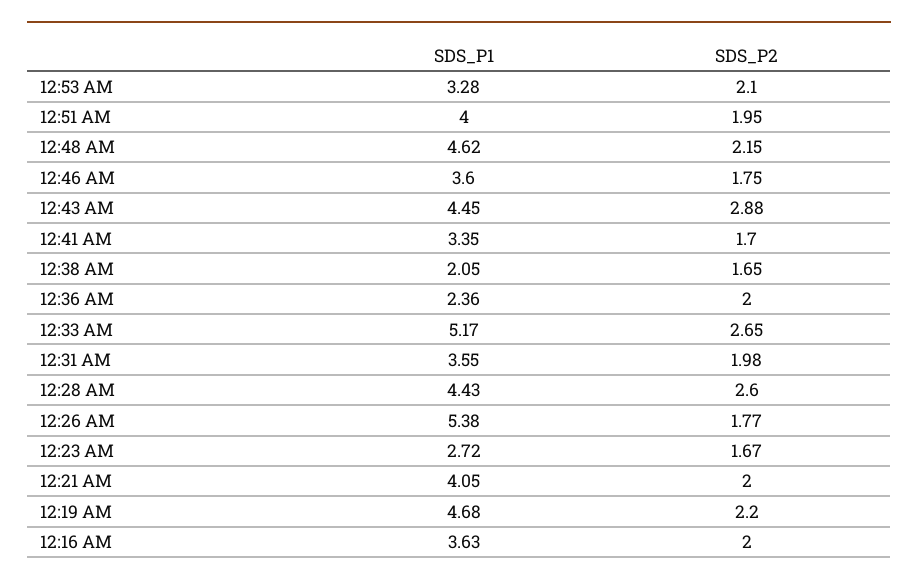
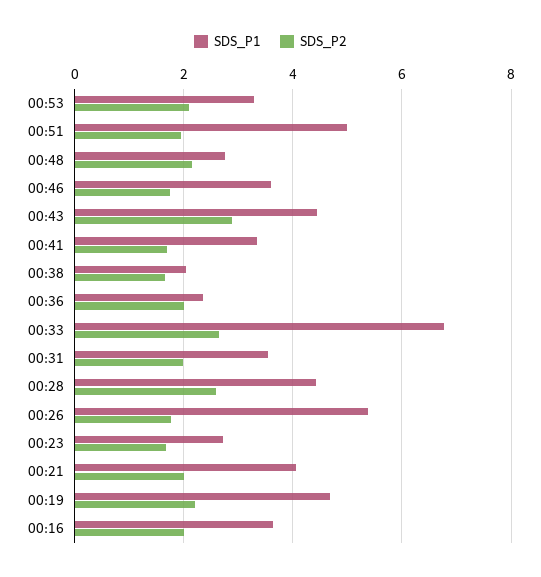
  {
    "SDS_P1": {
      "12:53 AM": 3.28,
-     "12:51 AM": 4,
+     "12:51 AM": 5,
-     "12:48 AM": 4.62,
+     "12:48 AM": 2.8,
      "12:46 AM": 3.6,
      "12:43 AM": 4.45,
      "12:41 AM": 3.35,
      "12:38 AM": 2.05,
      "12:36 AM": 2.36,
-     "12:33 AM": 5.17,
+     "12:33 AM": 6.8,
      "12:31 AM": 3.55,
      "12:28 AM": 4.43,
      "12:26 AM": 5.38,
      "12:23 AM": 2.72,
      "12:21 AM": 4.05,
      "12:19 AM": 4.68,
      "12:16 AM": 3.63
    },
    "SDS_P2": {
      "12:53 AM": 2.1,
      "12:51 AM": 1.95,
      "12:48 AM": 2.15,
      "12:46 AM": 1.75,
      "12:43 AM": 2.88,
      "12:41 AM": 1.7,
      "12:38 AM": 1.65,
      "12:36 AM": 2,
      "12:33 AM": 2.65,
      "12:31 AM": 1.98,
      "12:28 AM": 2.6,
      "12:26 AM": 1.77,
      "12:23 AM": 1.67,
      "12:21 AM": 2,
      "12:19 AM": 2.2,
      "12:16 AM": 2
    }
  }

